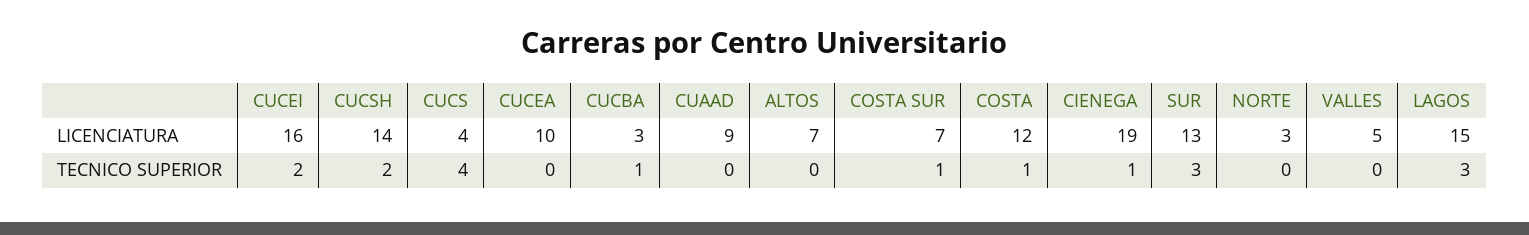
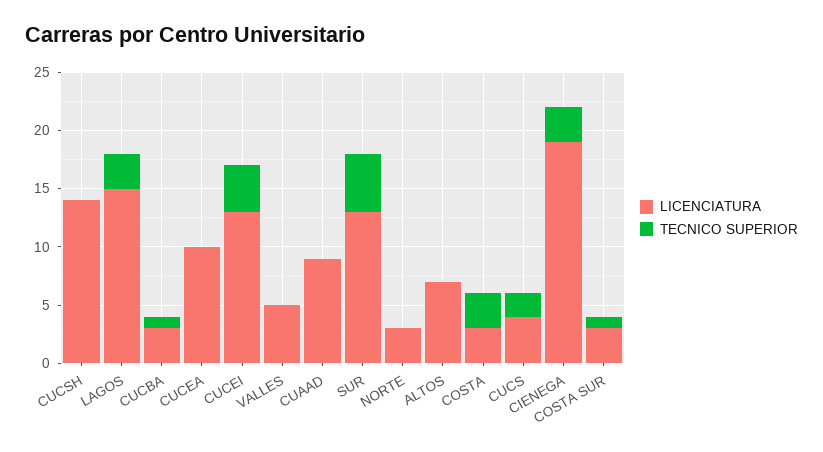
  {
    "LICENCIATURA": {
-     "CUCEI": 16,
+     "CUCEI": 13,
      "CUCSH": 14,
      "CUCS": 4,
      "CUCEA": 10,
      "CUCBA": 3,
      "CUAAD": 9,
      "ALTOS": 7,
-     "COSTA SUR": 7,
+     "COSTA SUR": 3,
-     "COSTA": 12,
+     "COSTA": 3,
      "CIENEGA": 19,
      "SUR": 13,
      "NORTE": 3,
      "VALLES": 5,
      "LAGOS": 15
    },
    "TECNICO SUPERIOR": {
-     "CUCEI": 2,
+     "CUCEI": 4,
-     "CUCSH": 2,
+     "CUCSH": 0,
-     "CUCS": 4,
+     "CUCS": 2,
      "CUCEA": 0,
      "CUCBA": 1,
      "CUAAD": 0,
      "ALTOS": 0,
      "COSTA SUR": 1,
-     "COSTA": 1,
+     "COSTA": 3,
-     "CIENEGA": 1,
+     "CIENEGA": 3,
-     "SUR": 3,
+     "SUR": 5,
      "NORTE": 0,
      "VALLES": 0,
      "LAGOS": 3
    }
  }

